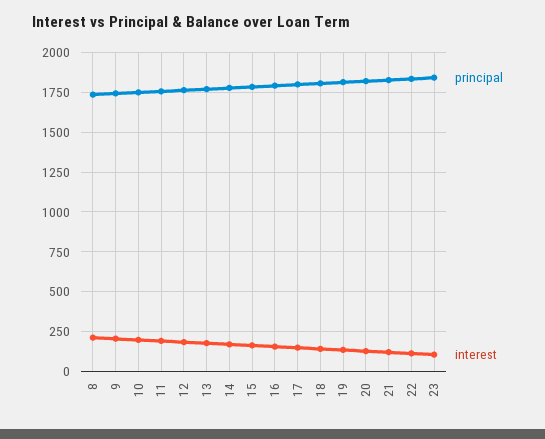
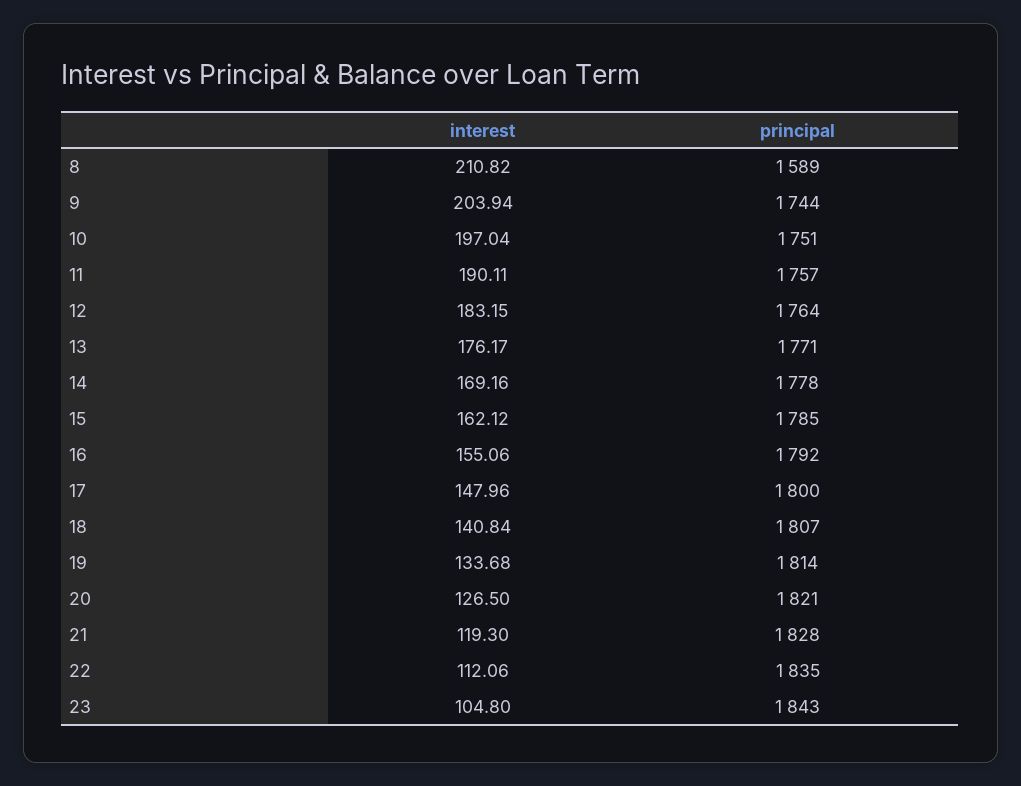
  {
    "principal": {
-     "8": 1750,
+     "8": 1589,
      "9": 1744,
      "10": 1751,
      "11": 1757,
      "12": 1764,
      "13": 1771,
      "14": 1778,
      "15": 1785,
      "16": 1792,
      "17": 1800,
      "18": 1807,
      "19": 1814,
      "20": 1821,
      "21": 1828,
      "22": 1835,
      "23": 1843
    },
    "interest": {
      "8": 210.82,
      "9": 203.94,
      "10": 197.04,
      "11": 190.11,
      "12": 183.15,
      "13": 176.17,
      "14": 169.16,
      "15": 162.12,
      "16": 155.06,
      "17": 147.96,
      "18": 140.84,
      "19": 133.68,
      "20": 126.5,
      "21": 119.3,
      "22": 112.06,
      "23": 104.8
    }
  }

